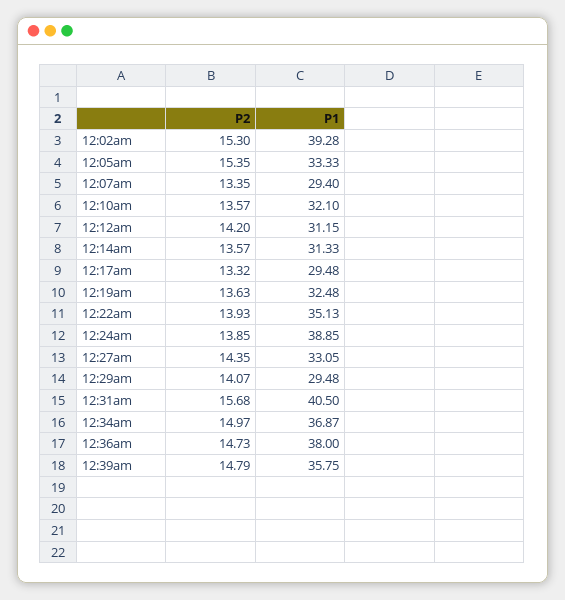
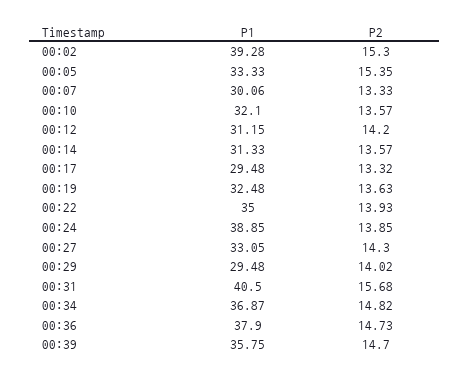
  {
    "P2": {
      "12:02am": 15.3,
      "12:05am": 15.35,
-     "12:07am": 13.35,
+     "12:07am": 13.33,
      "12:10am": 13.57,
      "12:12am": 14.2,
      "12:14am": 13.57,
      "12:17am": 13.32,
      "12:19am": 13.63,
      "12:22am": 13.93,
      "12:24am": 13.85,
-     "12:27am": 14.35,
+     "12:27am": 14.3,
-     "12:29am": 14.07,
+     "12:29am": 14.02,
      "12:31am": 15.68,
-     "12:34am": 14.97,
+     "12:34am": 14.82,
      "12:36am": 14.73,
-     "12:39am": 14.79
+     "12:39am": 14.7
    },
    "P1": {
      "12:02am": 39.28,
      "12:05am": 33.33,
-     "12:07am": 29.4,
+     "12:07am": 30.06,
      "12:10am": 32.1,
      "12:12am": 31.15,
      "12:14am": 31.33,
      "12:17am": 29.48,
      "12:19am": 32.48,
-     "12:22am": 35.13,
+     "12:22am": 35,
      "12:24am": 38.85,
      "12:27am": 33.05,
      "12:29am": 29.48,
      "12:31am": 40.5,
      "12:34am": 36.87,
-     "12:36am": 38,
+     "12:36am": 37.9,
      "12:39am": 35.75
    }
  }

